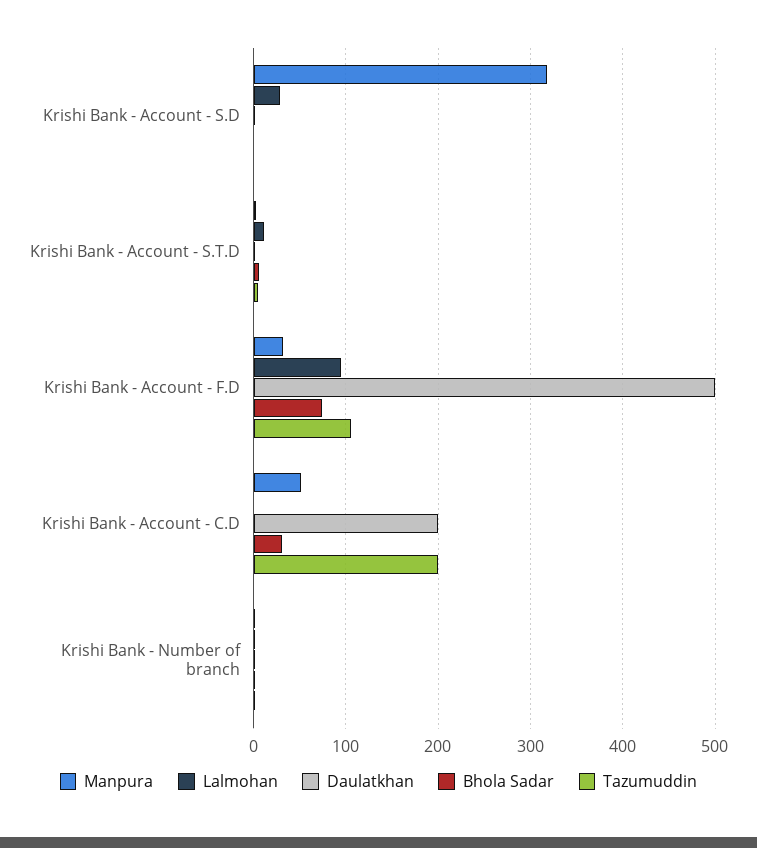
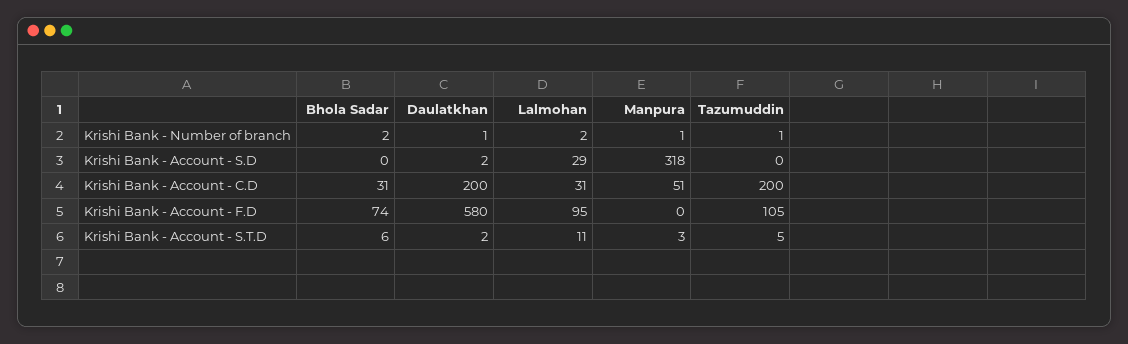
  {
    "Manpura": {
      "Krishi Bank - Account - S.D": 318,
      "Krishi Bank - Account - S.T.D": 3,
-     "Krishi Bank - Account - F.D": 30,
+     "Krishi Bank - Account - F.D": 0,
      "Krishi Bank - Account - C.D": 51,
      "Krishi Bank - Number of branch": 1
    },
    "Lalmohan": {
      "Krishi Bank - Account - S.D": 29,
      "Krishi Bank - Account - S.T.D": 11,
      "Krishi Bank - Account - F.D": 95,
-     "Krishi Bank - Account - C.D": 0,
+     "Krishi Bank - Account - C.D": 31,
      "Krishi Bank - Number of branch": 2
    },
    "Daulatkhan": {
      "Krishi Bank - Account - S.D": 2,
      "Krishi Bank - Account - S.T.D": 2,
-     "Krishi Bank - Account - F.D": 500,
+     "Krishi Bank - Account - F.D": 580,
      "Krishi Bank - Account - C.D": 200,
      "Krishi Bank - Number of branch": 1
    },
    "Bhola Sadar": {
      "Krishi Bank - Account - S.D": 0,
      "Krishi Bank - Account - S.T.D": 6,
      "Krishi Bank - Account - F.D": 74,
      "Krishi Bank - Account - C.D": 31,
      "Krishi Bank - Number of branch": 2
    },
    "Tazumuddin": {
      "Krishi Bank - Account - S.D": 0,
      "Krishi Bank - Account - S.T.D": 5,
      "Krishi Bank - Account - F.D": 105,
      "Krishi Bank - Account - C.D": 200,
      "Krishi Bank - Number of branch": 1
    }
  }

